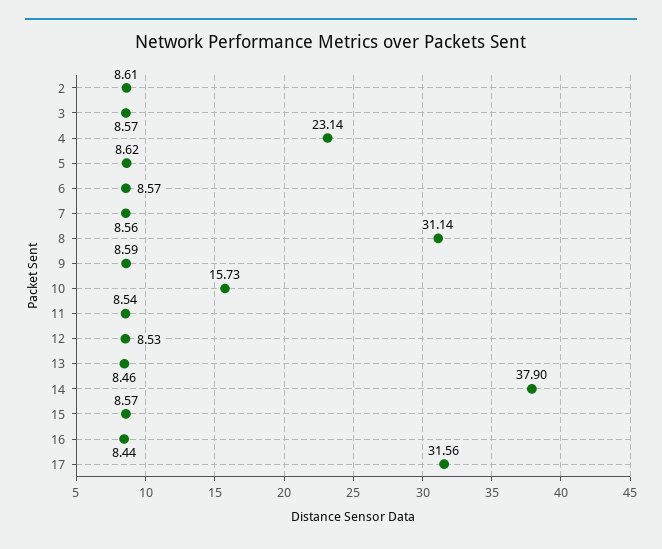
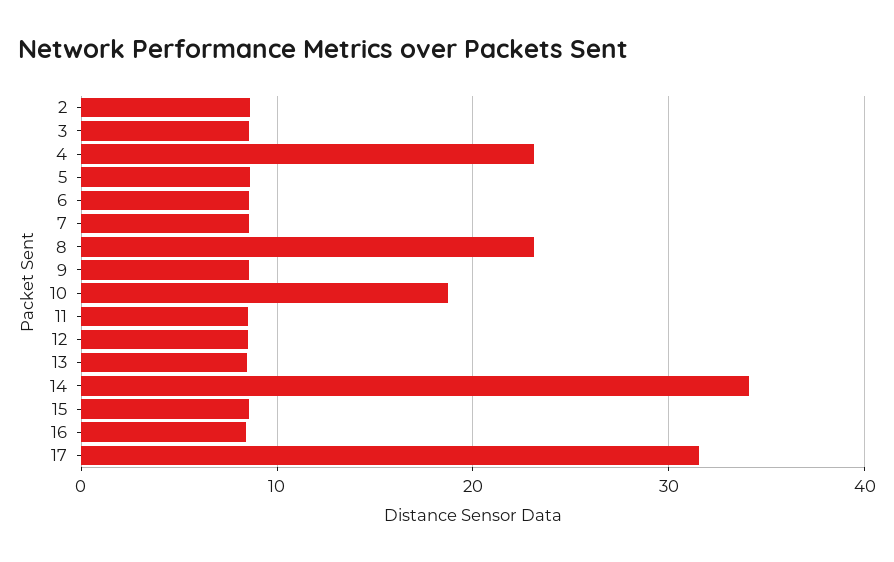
  {
    "2": 8.61,
    "3": 8.57,
    "4": 23.14,
    "5": 8.62,
    "6": 8.57,
    "7": 8.56,
-   "8": 31.14,
+   "8": 23,
    "9": 8.59,
-   "10": 15.73,
+   "10": 19,
    "11": 8.54,
    "12": 8.53,
    "13": 8.46,
-   "14": 37.9,
+   "14": 34,
    "15": 8.57,
    "16": 8.44,
    "17": 31.56
  }

